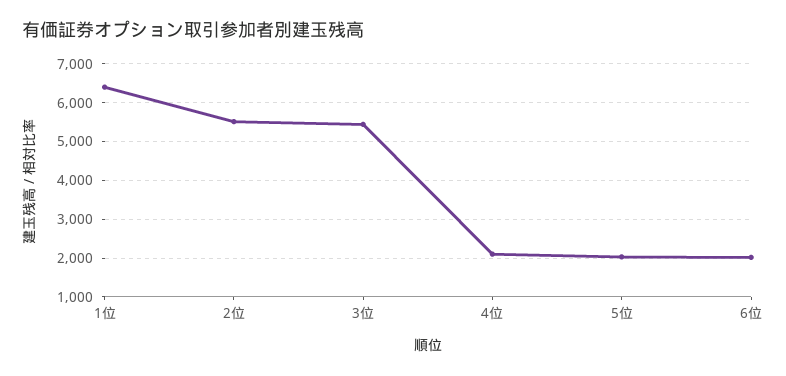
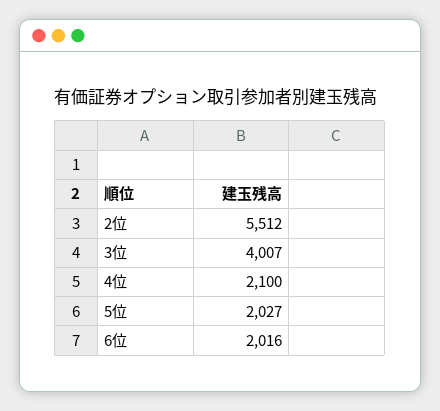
  {
-   "1位": 6400,
    "2位": 5512,
-   "3位": 5400,
+   "3位": 4007,
    "4位": 2100,
    "5位": 2027,
    "6位": 2016
  }

